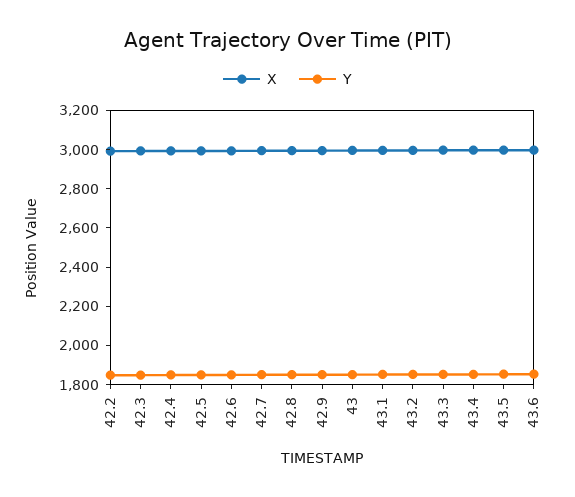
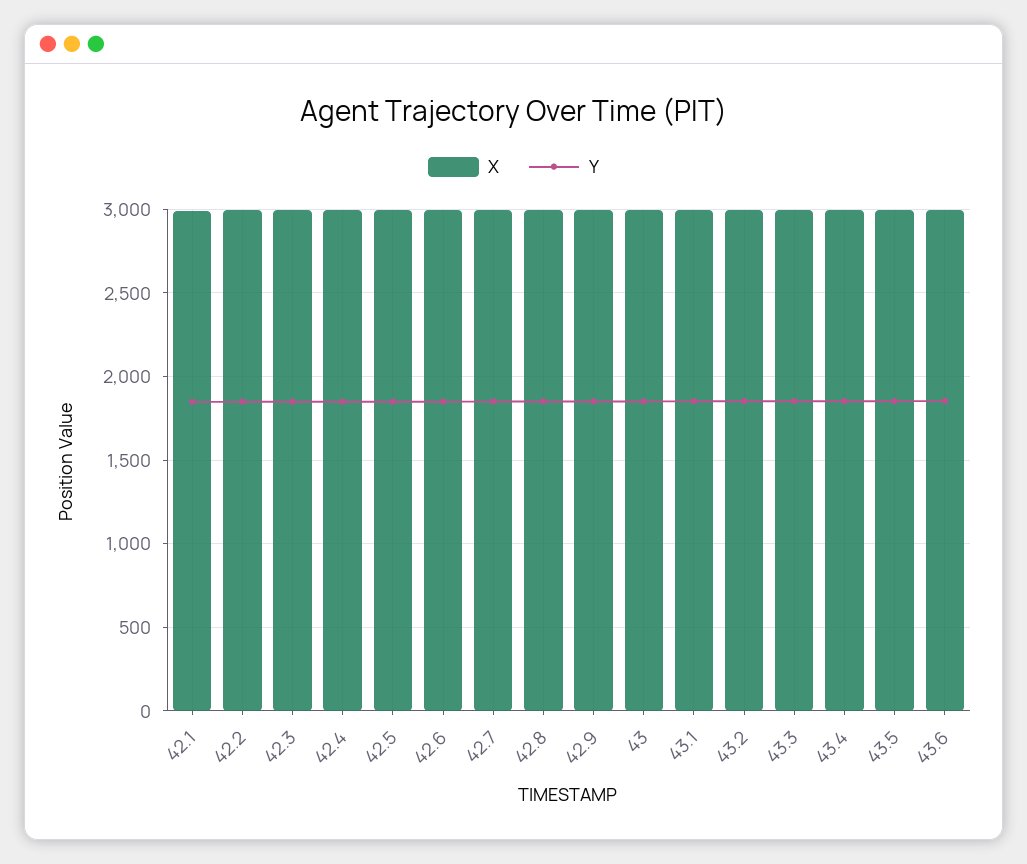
  {
    "X": {
      "42.2": 3000,
      "42.3": 3000,
      "42.4": 3000,
      "42.5": 3000,
      "42.6": 3000,
      "42.7": 3000,
      "42.8": 3000,
      "42.9": 3000,
      "43": 3000,
      "43.1": 3000,
      "43.2": 3000,
      "43.3": 3000,
      "43.4": 3000,
      "43.5": 3000,
-     "43.6": 3000
+     "43.6": 3000,
+     "42.1": 3000
    },
    "Y": {
      "42.2": 1850,
      "42.3": 1850,
      "42.4": 1850,
      "42.5": 1850,
      "42.6": 1850,
      "42.7": 1850,
      "42.8": 1850,
      "42.9": 1850,
      "43": 1850,
      "43.1": 1850,
      "43.2": 1850,
      "43.3": 1850,
      "43.4": 1850,
      "43.5": 1850,
-     "43.6": 1850
+     "43.6": 1850,
+     "42.1": 1850
    }
  }

